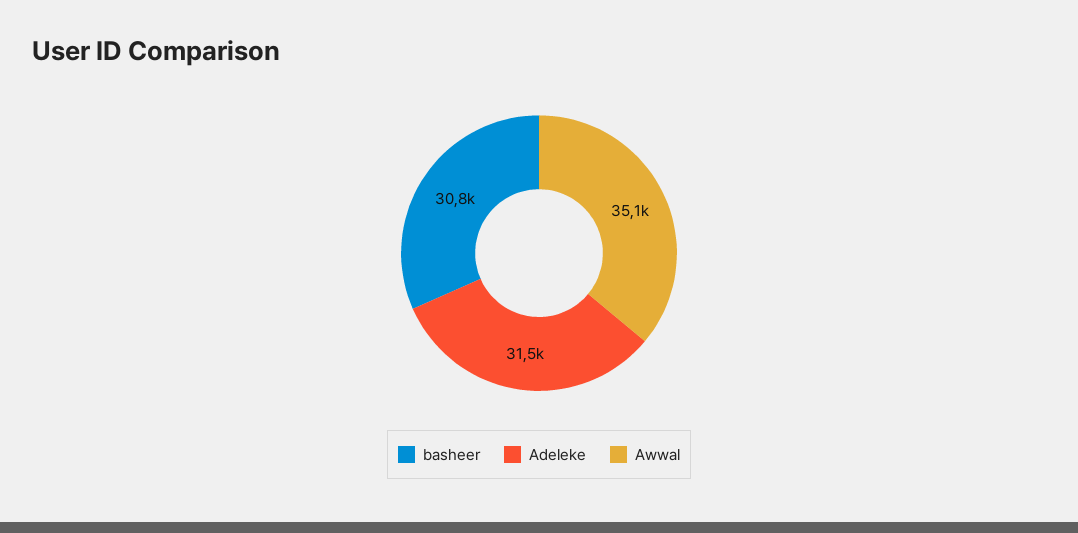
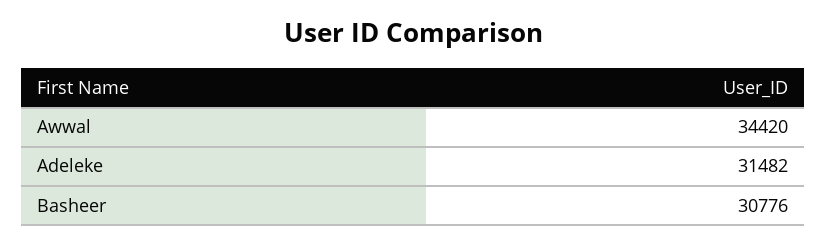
  {
    "basheer": 30776,
    "Adeleke": 31482,
-   "Awwal": 35100
+   "Awwal": 34420
  }

